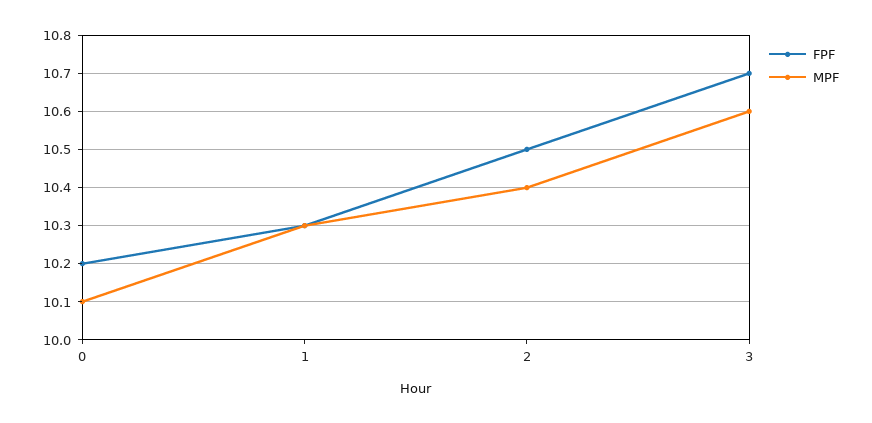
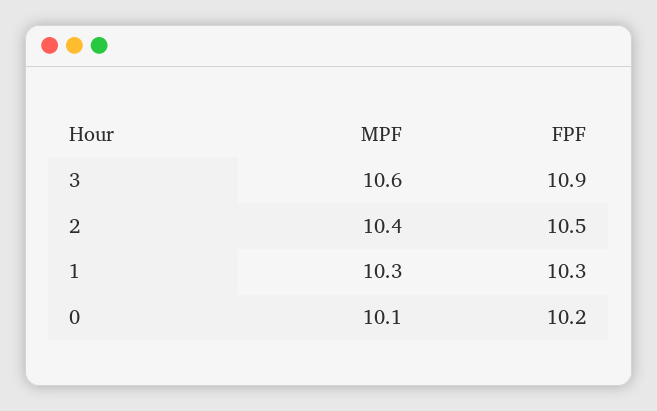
  {
    "FPF": {
      "0": 10.2,
      "1": 10.3,
      "2": 10.5,
-     "3": 10.7
+     "3": 10.9
    },
    "MPF": {
      "0": 10.1,
      "1": 10.3,
      "2": 10.4,
      "3": 10.6
    }
  }

